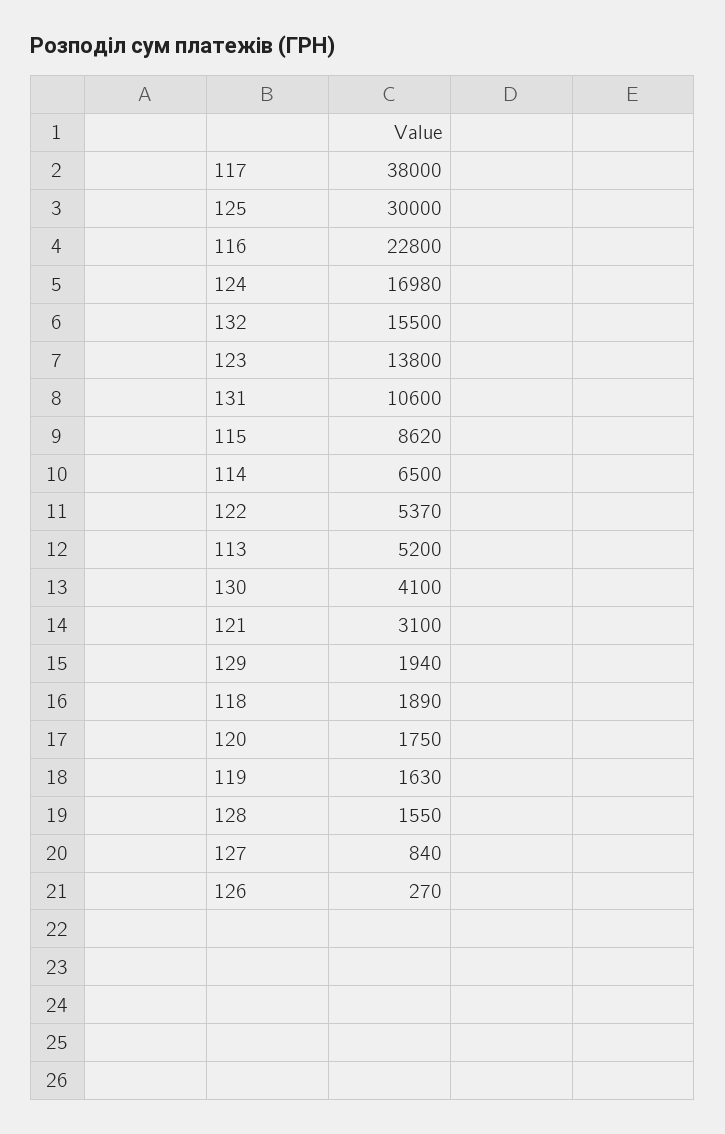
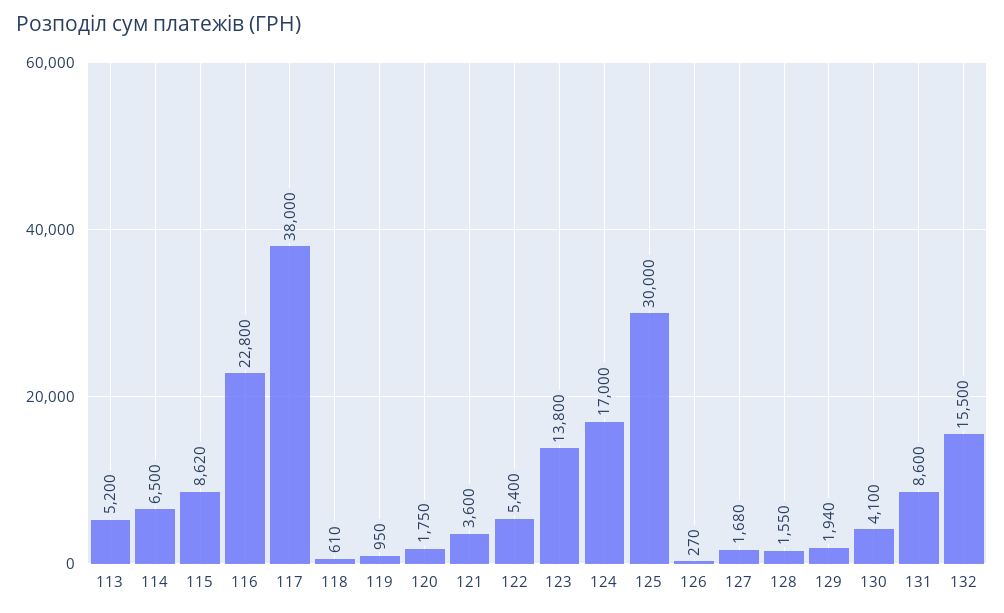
  {
    "117": 38000,
    "125": 30000,
    "116": 22800,
-   "124": 16980,
+   "124": 17000,
    "132": 15500,
    "123": 13800,
-   "131": 10600,
+   "131": 8600,
    "115": 8620,
    "114": 6500,
-   "122": 5370,
+   "122": 5400,
    "113": 5200,
    "130": 4100,
-   "121": 3100,
+   "121": 3600,
    "129": 1940,
-   "118": 1890,
+   "118": 610,
    "120": 1750,
-   "119": 1630,
+   "119": 950,
    "128": 1550,
-   "127": 840,
+   "127": 1680,
    "126": 270
  }

